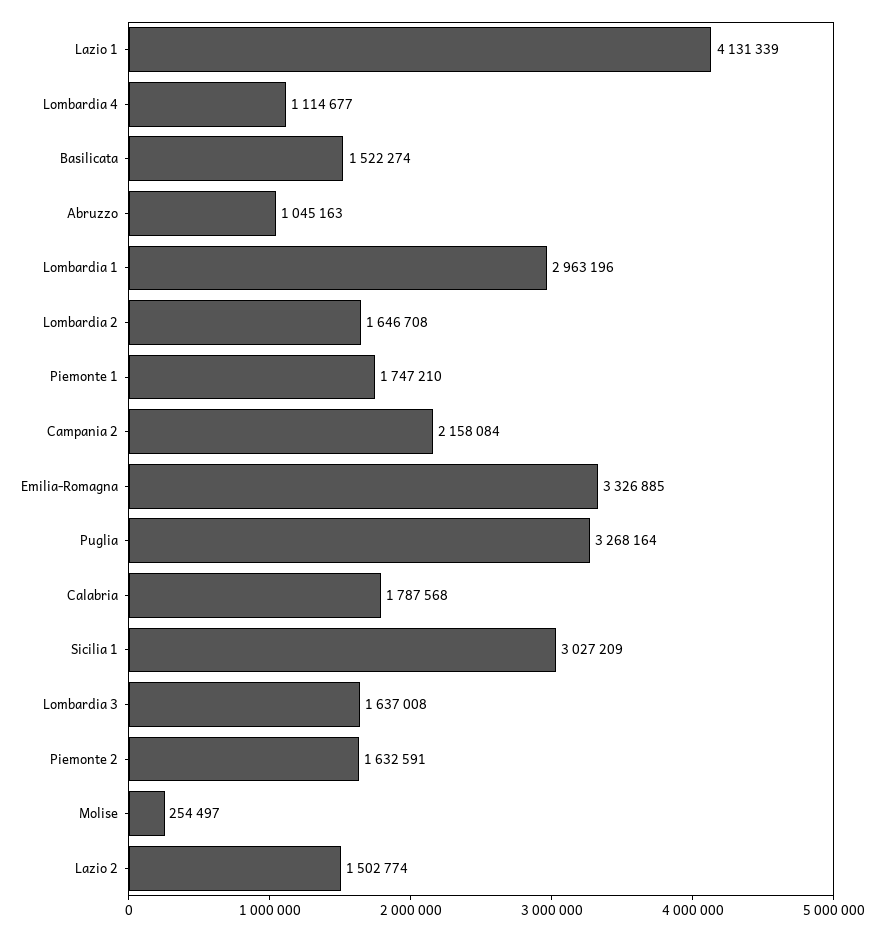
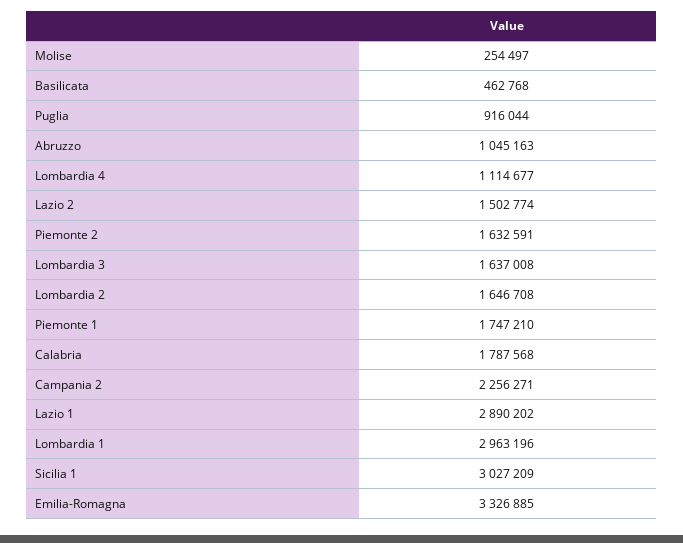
  {
-   "Lazio 1": 4131339,
+   "Lazio 1": 2890202,
    "Lombardia 4": 1114677,
-   "Basilicata": 1522274,
+   "Basilicata": 462768,
    "Abruzzo": 1045163,
    "Lombardia 1": 2963196,
    "Lombardia 2": 1646708,
    "Piemonte 1": 1747210,
-   "Campania 2": 2158084,
+   "Campania 2": 2256271,
    "Emilia-Romagna": 3326885,
-   "Puglia": 3268164,
+   "Puglia": 916044,
    "Calabria": 1787568,
    "Sicilia 1": 3027209,
    "Lombardia 3": 1637008,
    "Piemonte 2": 1632591,
    "Molise": 254497,
    "Lazio 2": 1502774
  }

